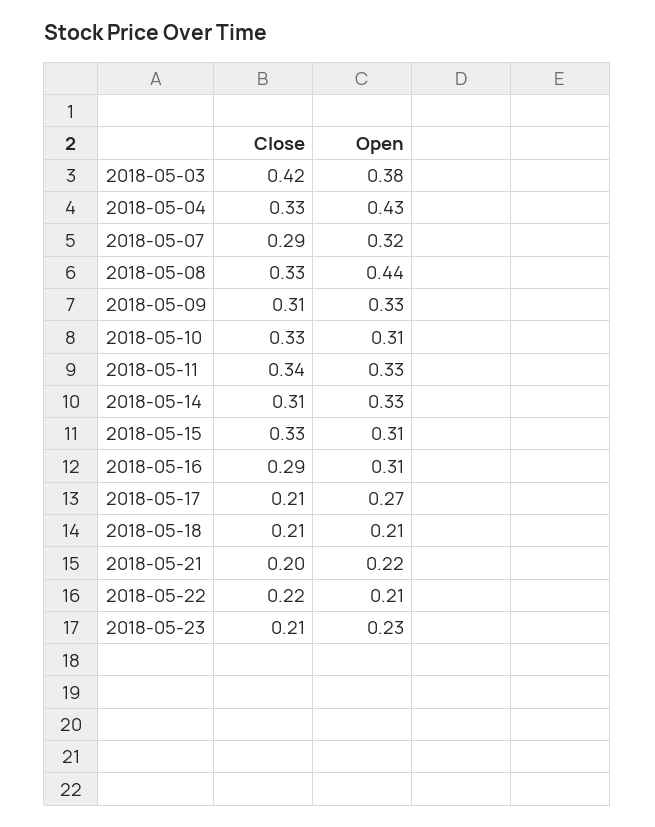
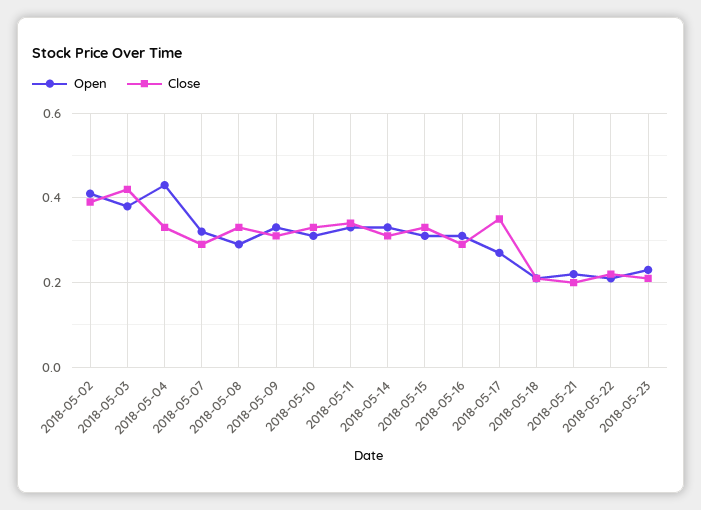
  {
    "Close": {
      "2018-05-03": 0.42,
      "2018-05-04": 0.33,
      "2018-05-07": 0.29,
      "2018-05-08": 0.33,
      "2018-05-09": 0.31,
      "2018-05-10": 0.33,
      "2018-05-11": 0.34,
      "2018-05-14": 0.31,
      "2018-05-15": 0.33,
      "2018-05-16": 0.29,
-     "2018-05-17": 0.21,
+     "2018-05-17": 0.35,
      "2018-05-18": 0.21,
      "2018-05-21": 0.2,
      "2018-05-22": 0.22,
-     "2018-05-23": 0.21
+     "2018-05-23": 0.21,
+     "2018-05-02": 0.4
    },
    "Open": {
      "2018-05-03": 0.38,
      "2018-05-04": 0.43,
      "2018-05-07": 0.32,
-     "2018-05-08": 0.44,
+     "2018-05-08": 0.3,
      "2018-05-09": 0.33,
      "2018-05-10": 0.31,
      "2018-05-11": 0.33,
      "2018-05-14": 0.33,
      "2018-05-15": 0.31,
      "2018-05-16": 0.31,
      "2018-05-17": 0.27,
      "2018-05-18": 0.21,
      "2018-05-21": 0.22,
      "2018-05-22": 0.21,
-     "2018-05-23": 0.23
+     "2018-05-23": 0.23,
+     "2018-05-02": 0.4
    }
  }

